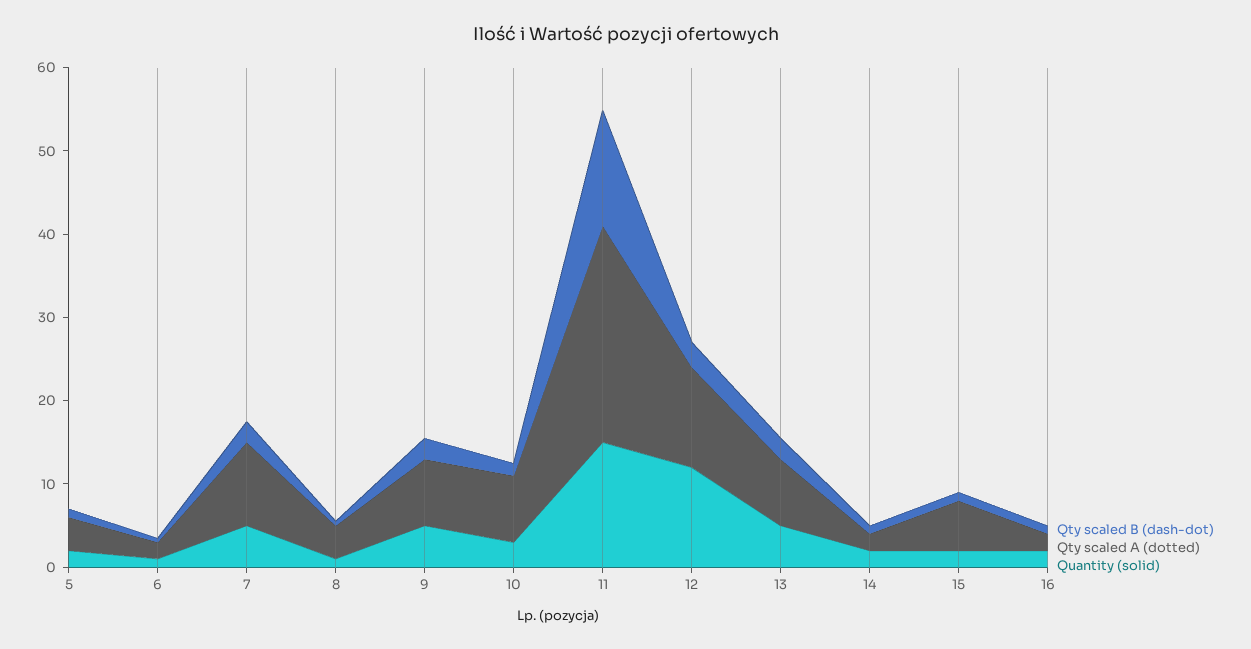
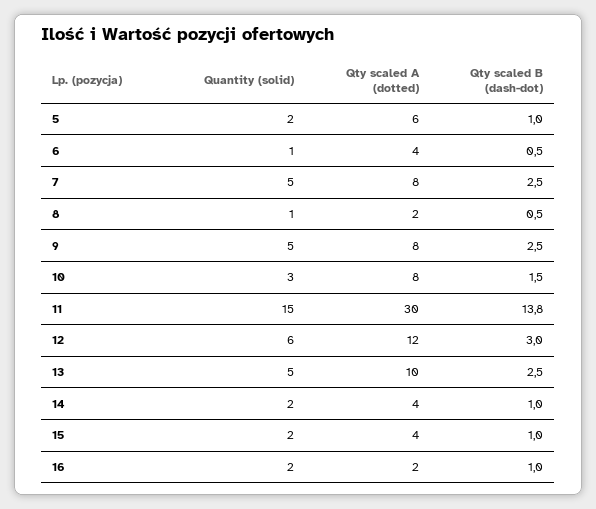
  {
    "Qty scaled B (dash-dot)": {
      "5": 1,
      "6": 0.5,
      "7": 2.5,
      "8": 0.5,
      "9": 2.5,
      "10": 1.5,
      "11": 13.8,
      "12": 3,
      "13": 2.5,
      "14": 1,
      "15": 1,
      "16": 1
    },
    "Qty scaled A (dotted)": {
-     "5": 4,
+     "5": 6,
-     "6": 2,
+     "6": 4,
-     "7": 10,
+     "7": 8,
-     "8": 4,
+     "8": 2,
      "9": 8,
      "10": 8,
-     "11": 26,
+     "11": 30,
      "12": 12,
-     "13": 8,
+     "13": 10,
-     "14": 2,
+     "14": 4,
-     "15": 6,
+     "15": 4,
      "16": 2
    },
    "Quantity (solid)": {
      "5": 2,
      "6": 1,
      "7": 5,
      "8": 1,
      "9": 5,
      "10": 3,
      "11": 15,
-     "12": 12,
+     "12": 6,
      "13": 5,
      "14": 2,
      "15": 2,
      "16": 2
    }
  }

